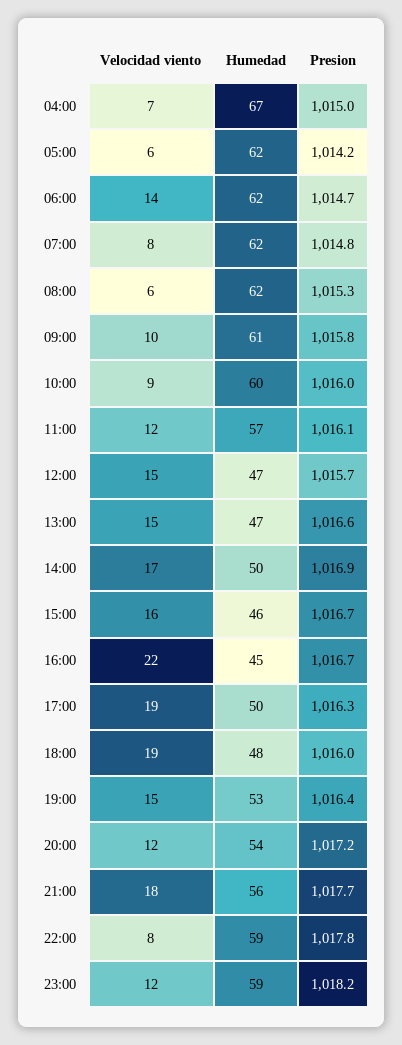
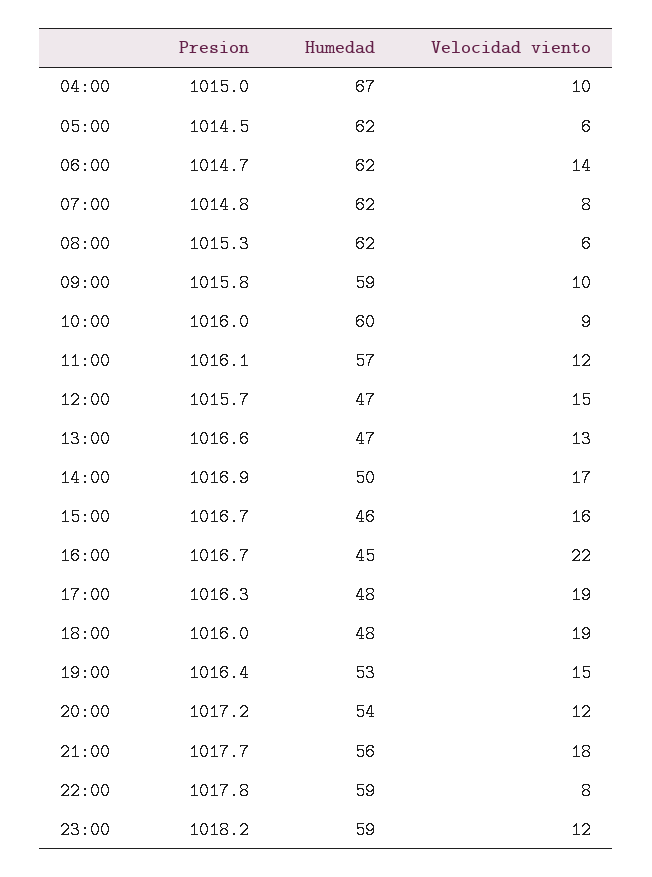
  {
    "Velocidad viento": {
-     "04:00": 7,
+     "04:00": 10,
      "05:00": 6,
      "06:00": 14,
      "07:00": 8,
      "08:00": 6,
      "09:00": 10,
      "10:00": 9,
      "11:00": 12,
      "12:00": 15,
-     "13:00": 15,
+     "13:00": 13,
      "14:00": 17,
      "15:00": 16,
      "16:00": 22,
      "17:00": 19,
      "18:00": 19,
      "19:00": 15,
      "20:00": 12,
      "21:00": 18,
      "22:00": 8,
      "23:00": 12
    },
    "Humedad": {
      "04:00": 67,
      "05:00": 62,
      "06:00": 62,
      "07:00": 62,
      "08:00": 62,
-     "09:00": 61,
+     "09:00": 59,
      "10:00": 60,
      "11:00": 57,
      "12:00": 47,
      "13:00": 47,
      "14:00": 50,
      "15:00": 46,
      "16:00": 45,
-     "17:00": 50,
+     "17:00": 48,
      "18:00": 48,
      "19:00": 53,
      "20:00": 54,
      "21:00": 56,
      "22:00": 59,
      "23:00": 59
    },
    "Presion": {
      "04:00": 1015,
-     "05:00": 1014.2,
+     "05:00": 1014.5,
      "06:00": 1014.7,
      "07:00": 1014.8,
      "08:00": 1015.3,
      "09:00": 1015.8,
      "10:00": 1016,
      "11:00": 1016.1,
      "12:00": 1015.7,
      "13:00": 1016.6,
      "14:00": 1016.9,
      "15:00": 1016.7,
      "16:00": 1016.7,
      "17:00": 1016.3,
      "18:00": 1016,
      "19:00": 1016.4,
      "20:00": 1017.2,
      "21:00": 1017.7,
      "22:00": 1017.8,
      "23:00": 1018.2
    }
  }

